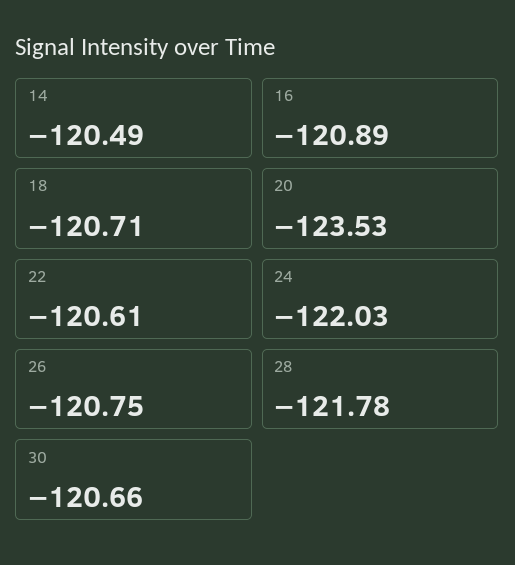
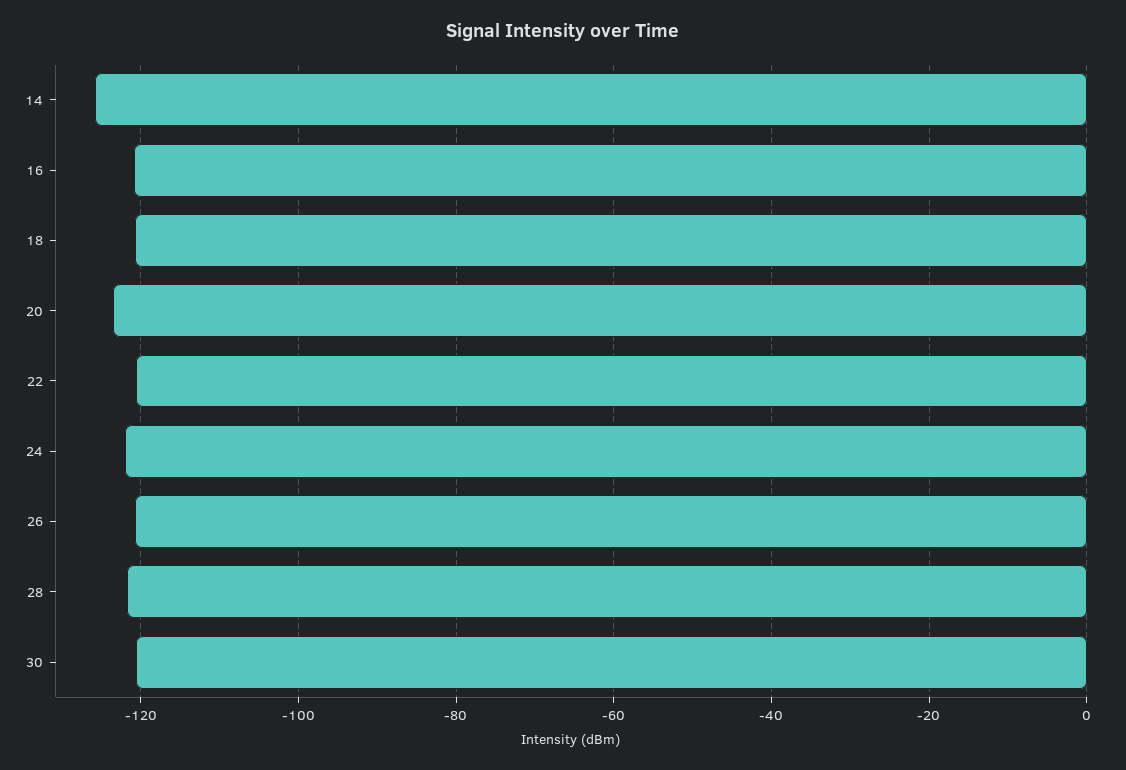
  {
-   "14": -120.49,
+   "14": -126,
    "16": -120.89,
    "18": -120.71,
    "20": -123.53,
    "22": -120.61,
    "24": -122.03,
    "26": -120.75,
    "28": -121.78,
    "30": -120.66
  }

